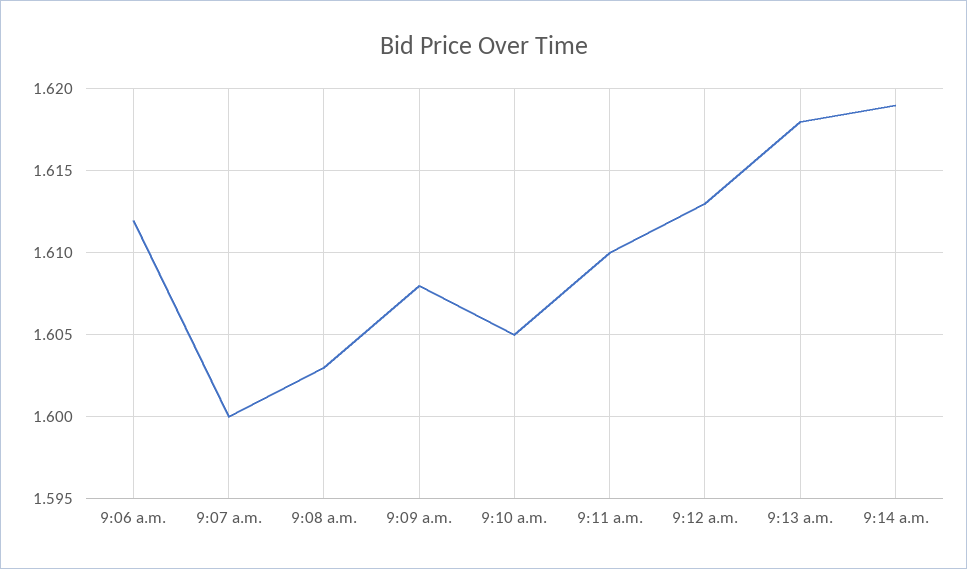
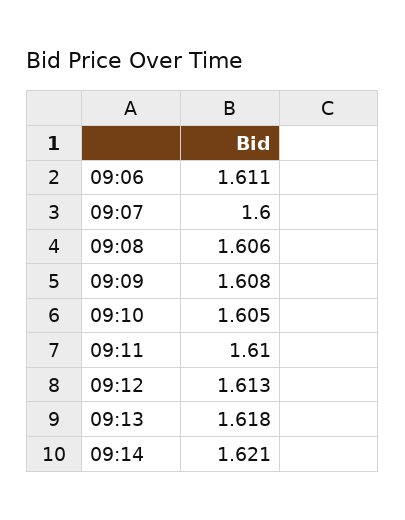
  {
-   "9:06 a.m.": 1.612,
+   "9:06 a.m.": 1.611,
    "9:07 a.m.": 1.6,
-   "9:08 a.m.": 1.603,
+   "9:08 a.m.": 1.606,
    "9:09 a.m.": 1.608,
    "9:10 a.m.": 1.605,
    "9:11 a.m.": 1.61,
    "9:12 a.m.": 1.613,
    "9:13 a.m.": 1.618,
-   "9:14 a.m.": 1.619
+   "9:14 a.m.": 1.621
  }

